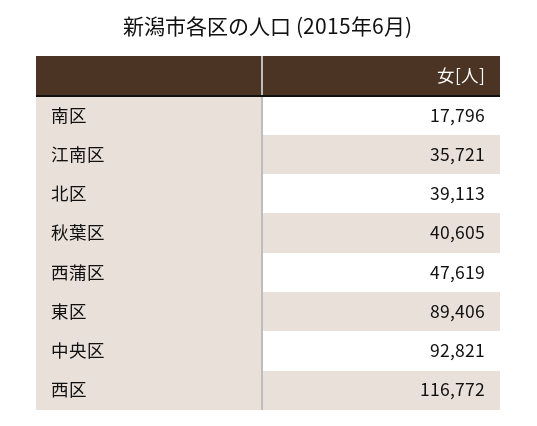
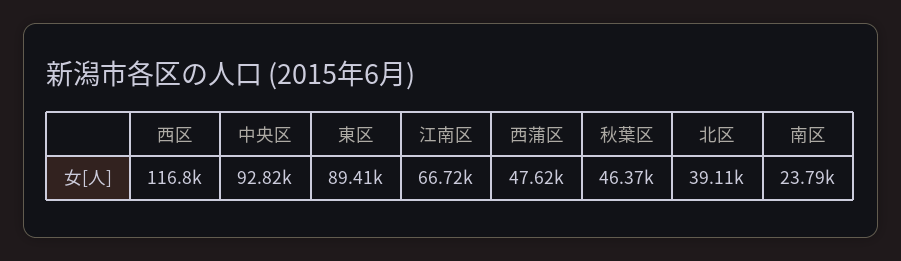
  {
-   "南区": 17796,
+   "南区": 23790,
-   "江南区": 35721,
+   "江南区": 66720,
    "北区": 39113,
-   "秋葉区": 40605,
+   "秋葉区": 46370,
    "西蒲区": 47619,
    "東区": 89406,
    "中央区": 92821,
    "西区": 116772
  }

